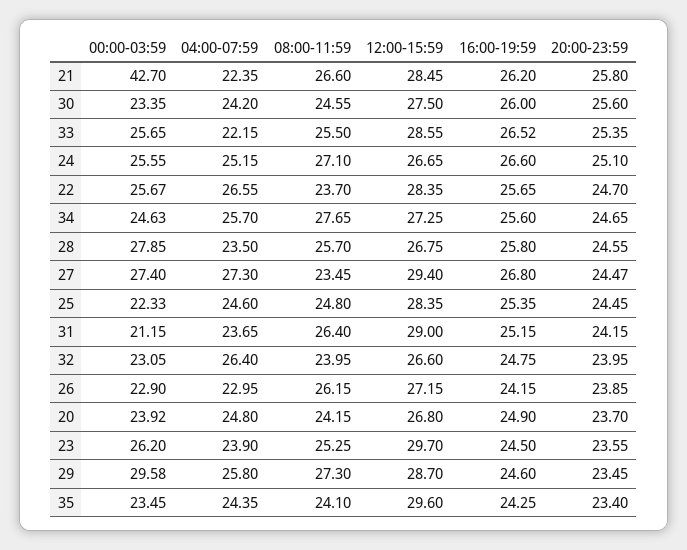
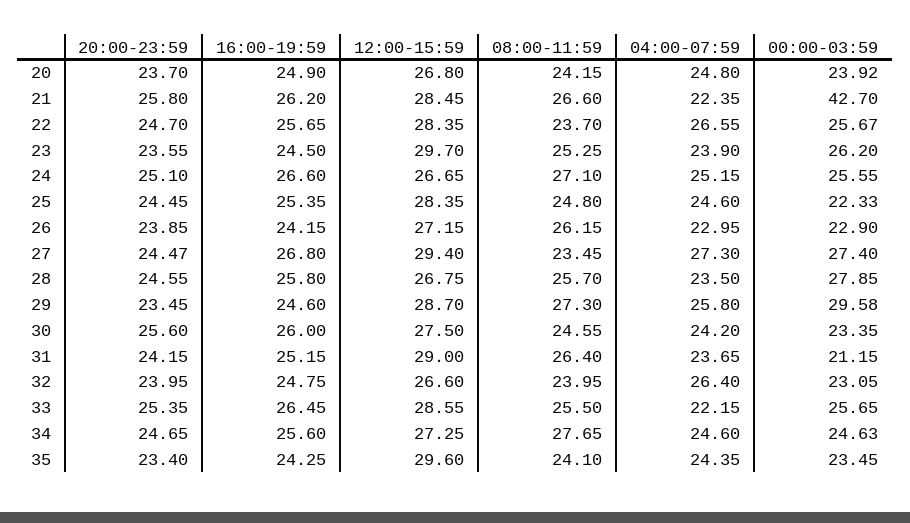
  {
    "00:00-03:59": {
      "21": 42.7,
      "30": 23.35,
      "33": 25.65,
      "24": 25.55,
      "22": 25.67,
      "34": 24.63,
      "28": 27.85,
      "27": 27.4,
      "25": 22.33,
      "31": 21.15,
      "32": 23.05,
      "26": 22.9,
      "20": 23.92,
      "23": 26.2,
      "29": 29.58,
      "35": 23.45
    },
    "04:00-07:59": {
      "21": 22.35,
      "30": 24.2,
      "33": 22.15,
      "24": 25.15,
      "22": 26.55,
-     "34": 25.7,
+     "34": 24.6,
      "28": 23.5,
      "27": 27.3,
      "25": 24.6,
      "31": 23.65,
      "32": 26.4,
      "26": 22.95,
      "20": 24.8,
      "23": 23.9,
      "29": 25.8,
      "35": 24.35
    },
    "08:00-11:59": {
      "21": 26.6,
      "30": 24.55,
      "33": 25.5,
      "24": 27.1,
      "22": 23.7,
      "34": 27.65,
      "28": 25.7,
      "27": 23.45,
      "25": 24.8,
      "31": 26.4,
      "32": 23.95,
      "26": 26.15,
      "20": 24.15,
      "23": 25.25,
      "29": 27.3,
      "35": 24.1
    },
    "12:00-15:59": {
      "21": 28.45,
      "30": 27.5,
      "33": 28.55,
      "24": 26.65,
      "22": 28.35,
      "34": 27.25,
      "28": 26.75,
      "27": 29.4,
      "25": 28.35,
      "31": 29,
      "32": 26.6,
      "26": 27.15,
      "20": 26.8,
      "23": 29.7,
      "29": 28.7,
      "35": 29.6
    },
    "16:00-19:59": {
      "21": 26.2,
      "30": 26,
-     "33": 26.52,
+     "33": 26.45,
      "24": 26.6,
      "22": 25.65,
      "34": 25.6,
      "28": 25.8,
      "27": 26.8,
      "25": 25.35,
      "31": 25.15,
      "32": 24.75,
      "26": 24.15,
      "20": 24.9,
      "23": 24.5,
      "29": 24.6,
      "35": 24.25
    },
    "20:00-23:59": {
      "21": 25.8,
      "30": 25.6,
      "33": 25.35,
      "24": 25.1,
      "22": 24.7,
      "34": 24.65,
      "28": 24.55,
      "27": 24.47,
      "25": 24.45,
      "31": 24.15,
      "32": 23.95,
      "26": 23.85,
      "20": 23.7,
      "23": 23.55,
      "29": 23.45,
      "35": 23.4
    }
  }

